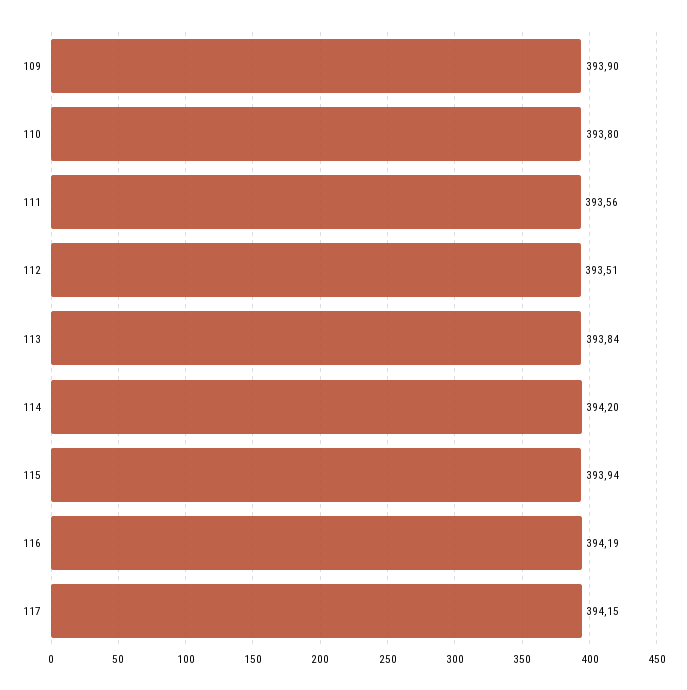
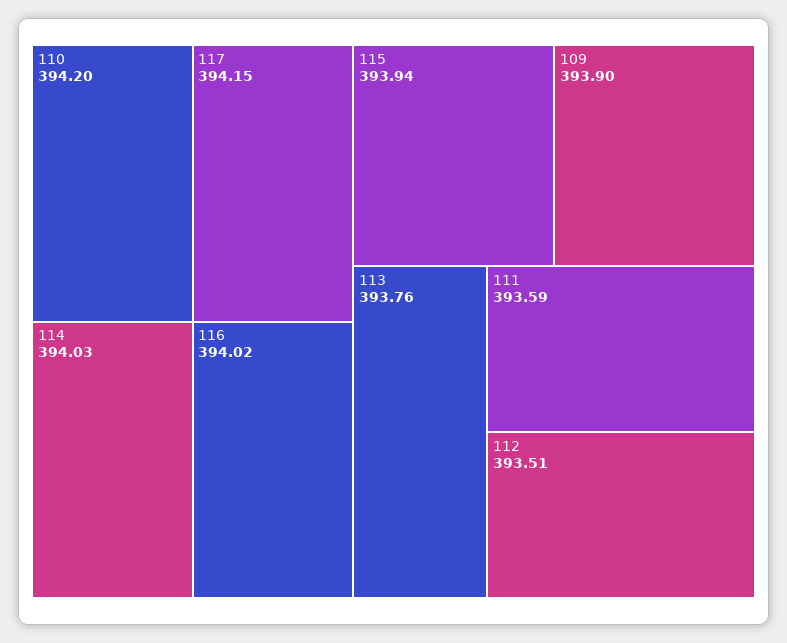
  {
    "109": 393.9,
-   "110": 393.8,
+   "110": 394.2,
-   "111": 393.56,
+   "111": 393.59,
    "112": 393.51,
-   "113": 393.84,
+   "113": 393.76,
-   "114": 394.2,
+   "114": 394.03,
    "115": 393.94,
-   "116": 394.19,
+   "116": 394.02,
    "117": 394.15
  }

